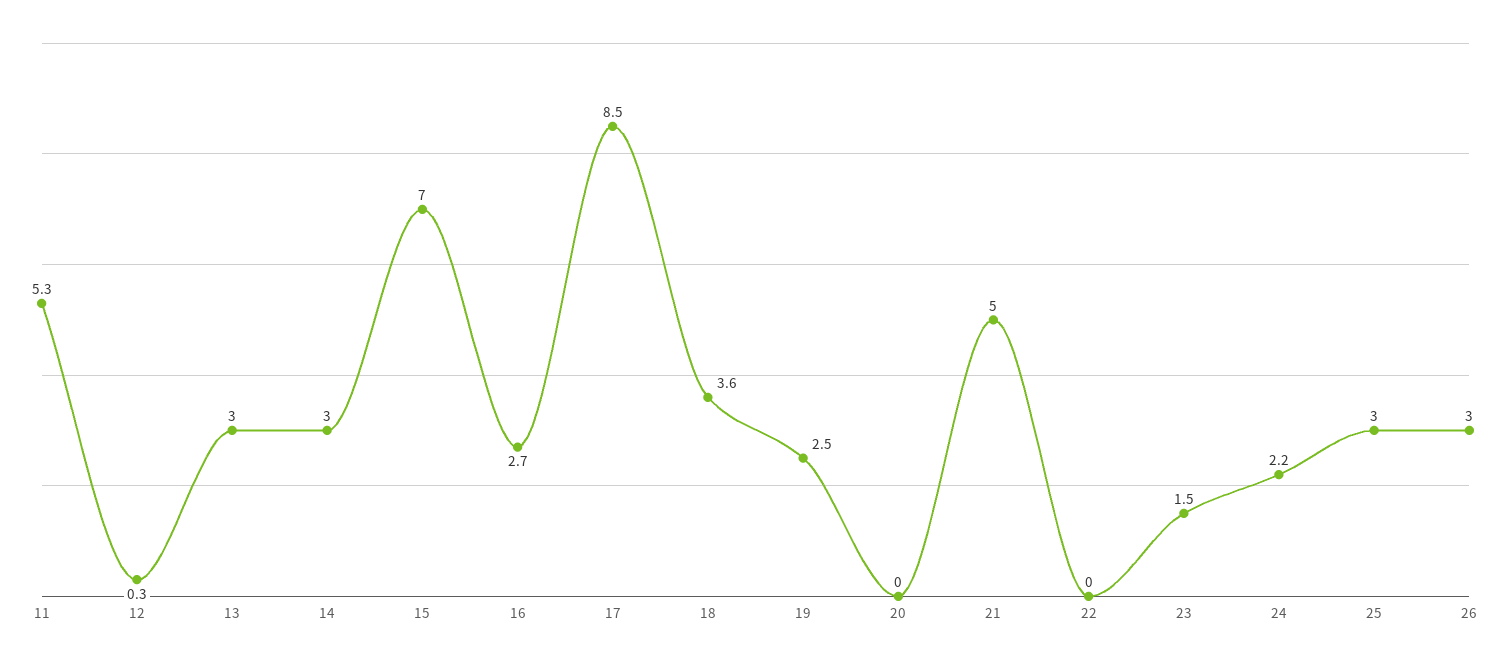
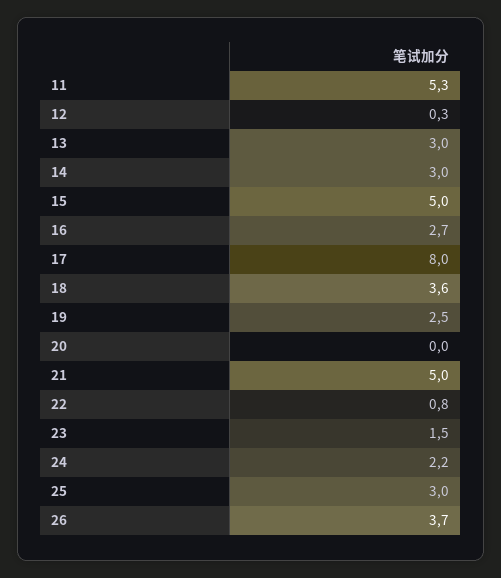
  {
    "11": 5.3,
    "12": 0.3,
    "13": 3,
    "14": 3,
-   "15": 7,
+   "15": 5,
    "16": 2.7,
-   "17": 8.5,
+   "17": 8,
    "18": 3.6,
    "19": 2.5,
    "20": 0,
    "21": 5,
-   "22": 0,
+   "22": 0.8,
    "23": 1.5,
    "24": 2.2,
    "25": 3,
-   "26": 3
+   "26": 3.7
  }

